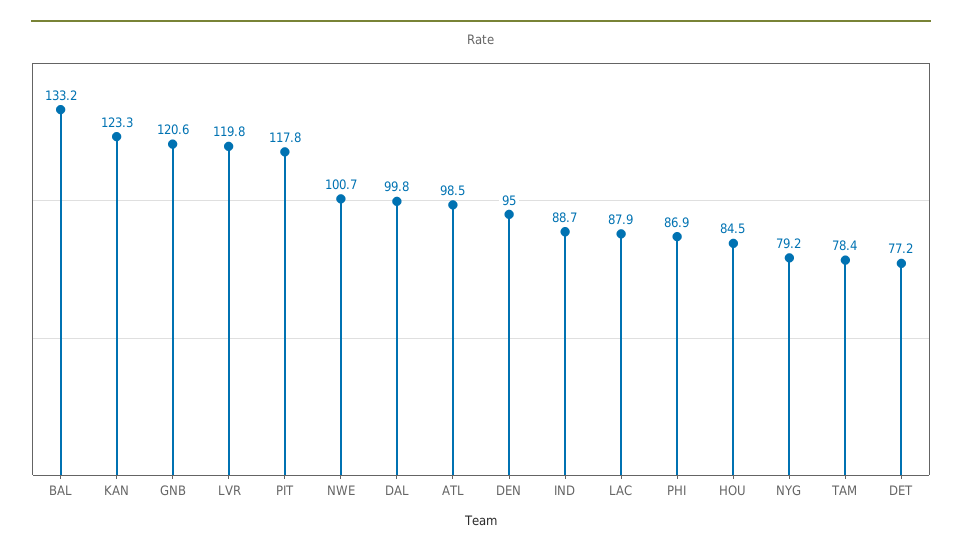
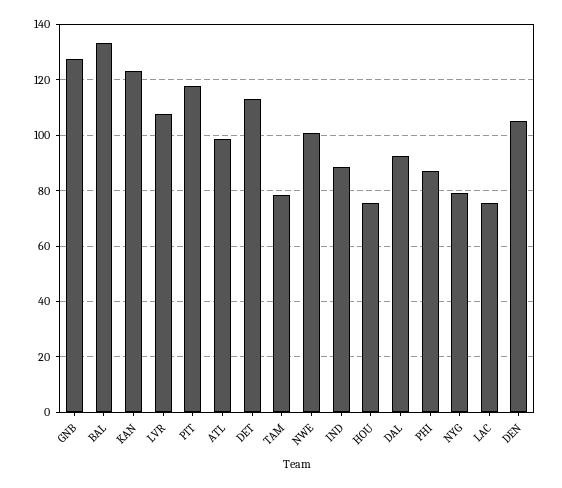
  {
    "BAL": 133.2,
    "KAN": 123.3,
-   "GNB": 120.6,
+   "GNB": 127.5,
-   "LVR": 119.8,
+   "LVR": 107.5,
    "PIT": 117.8,
    "NWE": 100.7,
-   "DAL": 99.8,
+   "DAL": 92.5,
    "ATL": 98.5,
-   "DEN": 95,
+   "DEN": 105,
    "IND": 88.7,
-   "LAC": 87.9,
+   "LAC": 75,
    "PHI": 86.9,
-   "HOU": 84.5,
+   "HOU": 75,
    "NYG": 79.2,
    "TAM": 78.4,
-   "DET": 77.2
+   "DET": 112.5
  }

